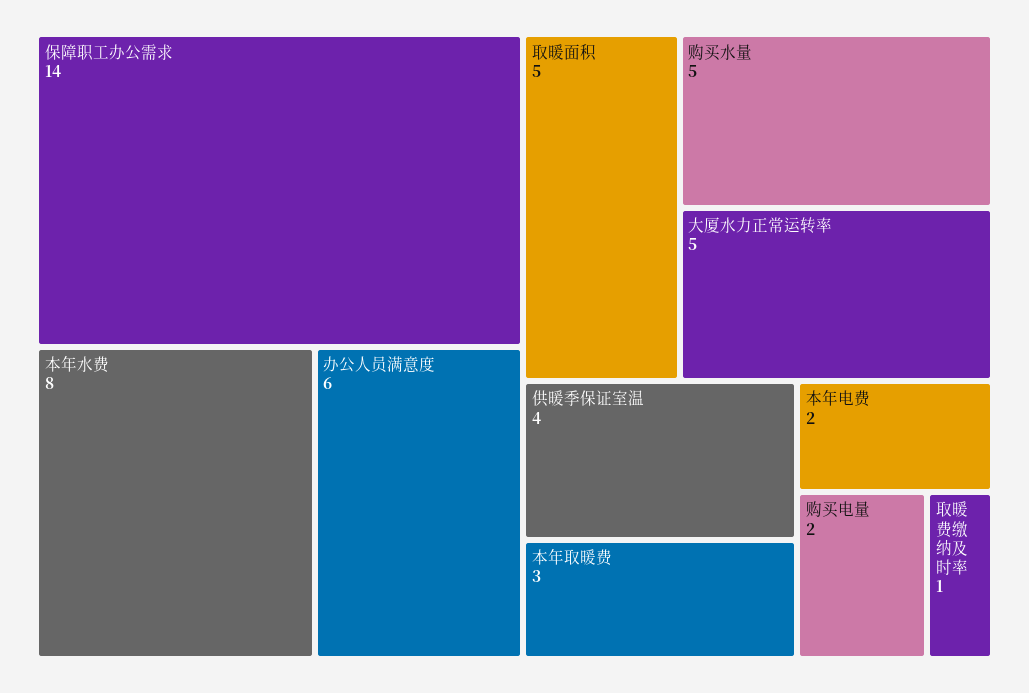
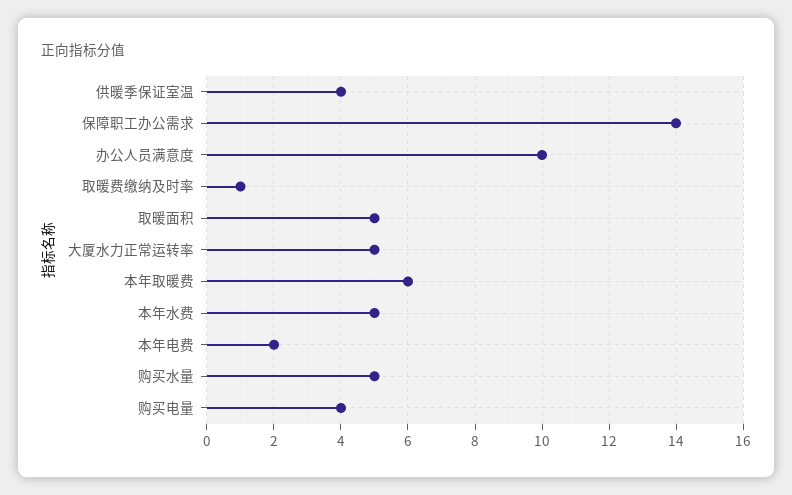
  {
    "保障职工办公需求": 14,
-   "本年水费": 8,
+   "本年水费": 5,
-   "办公人员满意度": 6,
+   "办公人员满意度": 10,
    "取暖面积": 5,
    "购买水量": 5,
    "大厦水力正常运转率": 5,
    "供暖季保证室温": 4,
-   "本年取暖费": 3,
+   "本年取暖费": 6,
    "本年电费": 2,
-   "购买电量": 2,
+   "购买电量": 4,
    "取暖费缴纳及时率": 1
  }

